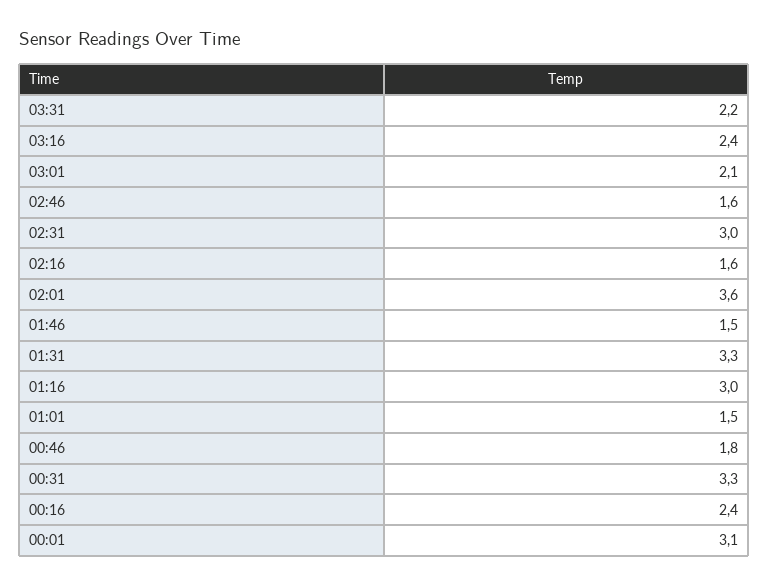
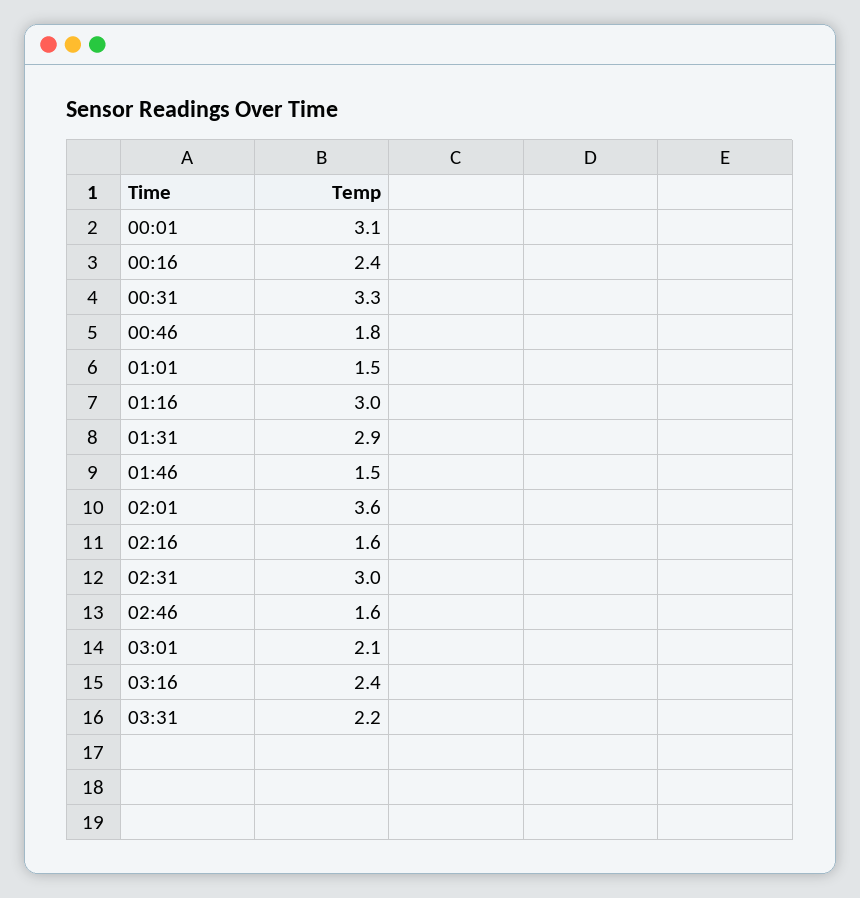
  {
    "03:31": 2.2,
    "03:16": 2.4,
    "03:01": 2.1,
    "02:46": 1.6,
    "02:31": 3,
    "02:16": 1.6,
    "02:01": 3.6,
    "01:46": 1.5,
-   "01:31": 3.3,
+   "01:31": 2.9,
    "01:16": 3,
    "01:01": 1.5,
    "00:46": 1.8,
    "00:31": 3.3,
    "00:16": 2.4,
    "00:01": 3.1
  }

